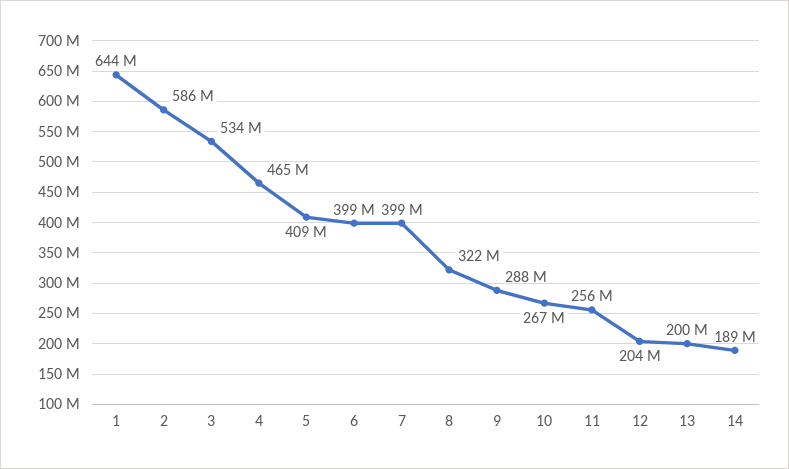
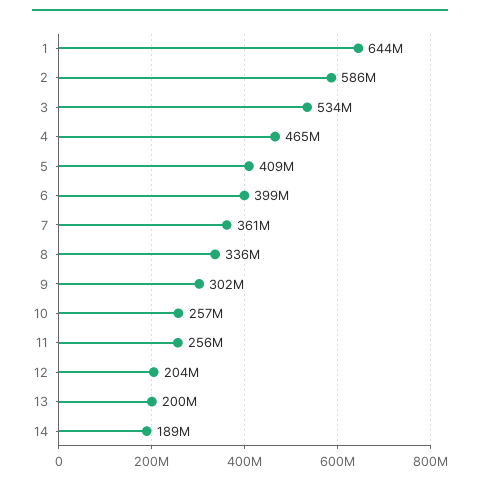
  {
    "1": 644000000,
    "2": 586000000,
    "3": 534000000,
    "4": 465000000,
    "5": 409000000,
    "6": 399000000,
-   "7": 399000000,
+   "7": 361000000,
-   "8": 322000000,
+   "8": 336000000,
-   "9": 288000000,
+   "9": 302000000,
-   "10": 267000000,
+   "10": 257000000,
    "11": 256000000,
    "12": 204000000,
    "13": 200000000,
    "14": 189000000
  }

